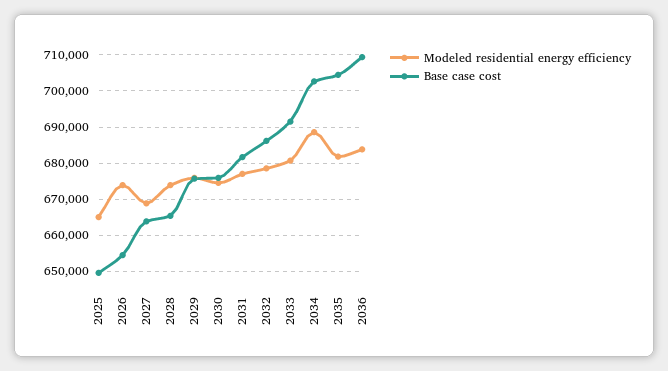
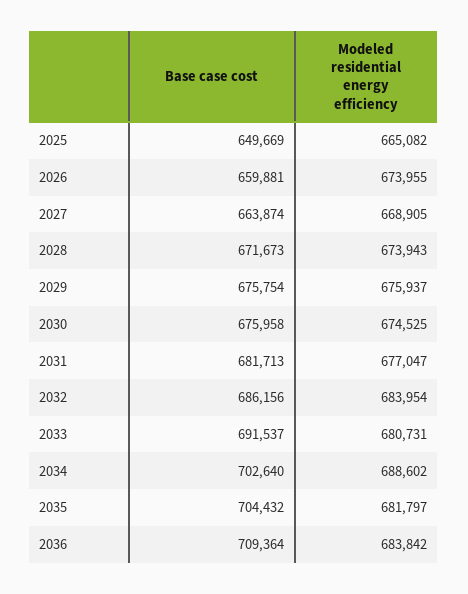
  {
    "Modeled residential energy efficiency": {
      "2025": 665082,
      "2026": 673955,
      "2027": 668905,
      "2028": 673943,
      "2029": 675937,
      "2030": 674525,
      "2031": 677047,
-     "2032": 678000,
+     "2032": 683954,
      "2033": 680731,
      "2034": 688602,
      "2035": 681797,
      "2036": 683842
    },
    "Base case cost": {
      "2025": 649669,
-     "2026": 654000,
+     "2026": 659881,
      "2027": 663874,
-     "2028": 666000,
+     "2028": 671673,
      "2029": 675754,
      "2030": 675958,
      "2031": 681713,
      "2032": 686156,
      "2033": 691537,
      "2034": 702640,
      "2035": 704432,
      "2036": 709364
    }
  }

